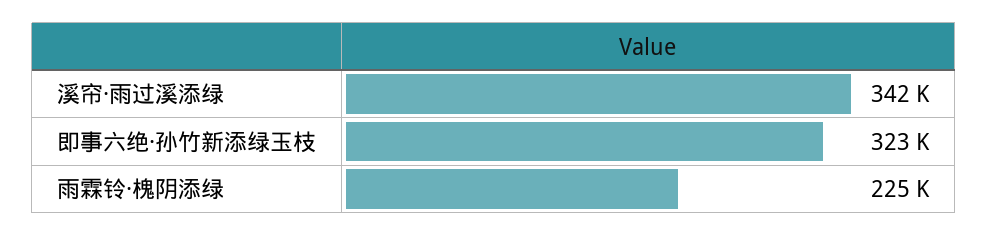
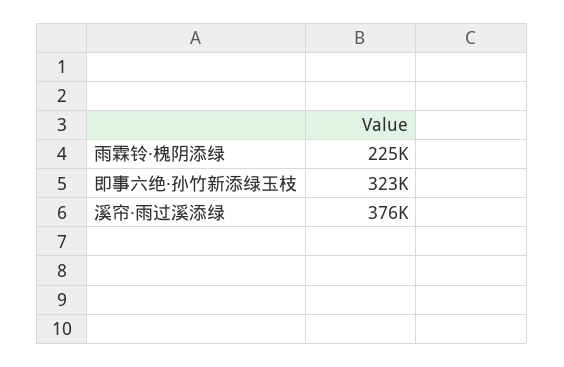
  {
-   "溪帘·雨过溪添绿": 342000,
+   "溪帘·雨过溪添绿": 376000,
    "即事六绝·孙竹新添绿玉枝": 323000,
    "雨霖铃·槐阴添绿": 225000
  }

